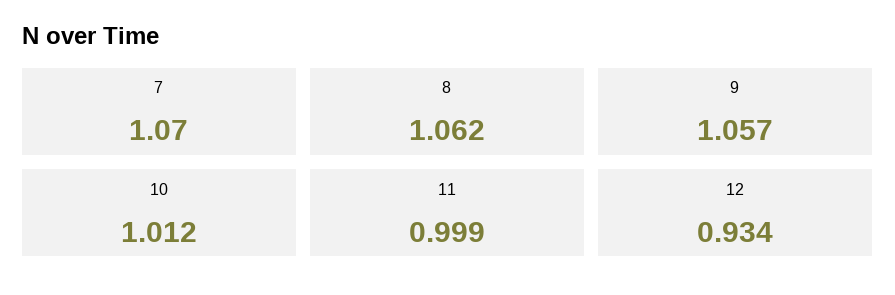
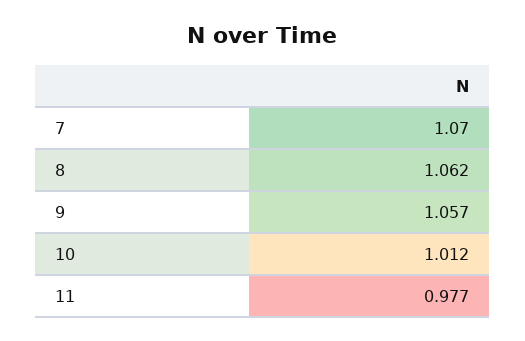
  {
    "7": 1.07,
    "8": 1.062,
    "9": 1.057,
    "10": 1.012,
-   "11": 0.999,
+   "11": 0.977
-   "12": 0.934
  }

